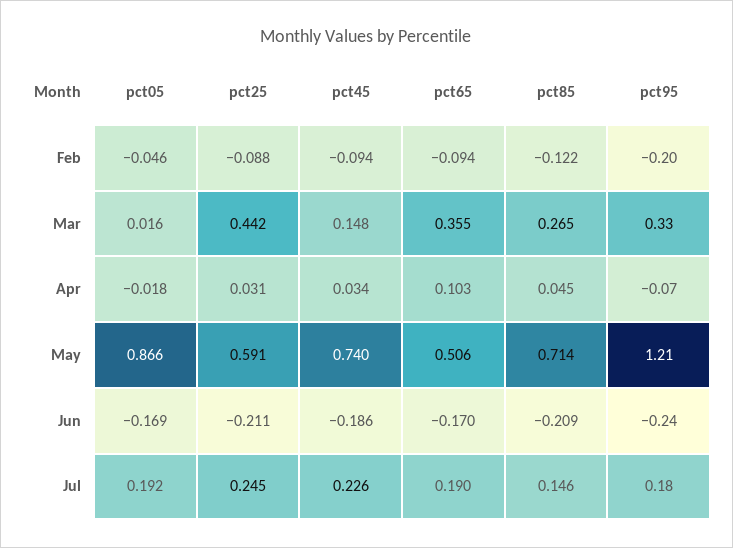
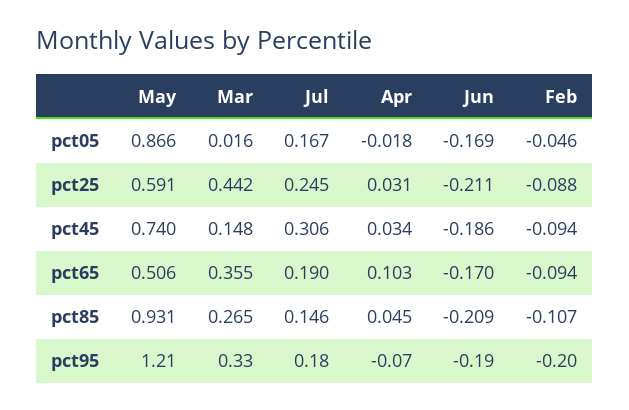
  {
    "pct05": {
      "Feb": -0.046,
      "Mar": 0.016,
      "Apr": -0.018,
      "May": 0.866,
      "Jun": -0.169,
-     "Jul": 0.192
+     "Jul": 0.167
    },
    "pct25": {
      "Feb": -0.088,
      "Mar": 0.442,
      "Apr": 0.031,
      "May": 0.591,
      "Jun": -0.211,
      "Jul": 0.245
    },
    "pct45": {
      "Feb": -0.094,
      "Mar": 0.148,
      "Apr": 0.034,
      "May": 0.74,
      "Jun": -0.186,
-     "Jul": 0.226
+     "Jul": 0.306
    },
    "pct65": {
      "Feb": -0.094,
      "Mar": 0.355,
      "Apr": 0.103,
      "May": 0.506,
      "Jun": -0.17,
      "Jul": 0.19
    },
    "pct85": {
-     "Feb": -0.122,
+     "Feb": -0.107,
      "Mar": 0.265,
      "Apr": 0.045,
-     "May": 0.714,
+     "May": 0.931,
      "Jun": -0.209,
      "Jul": 0.146
    },
    "pct95": {
      "Feb": -0.2,
      "Mar": 0.33,
      "Apr": -0.07,
      "May": 1.21,
-     "Jun": -0.24,
+     "Jun": -0.19,
      "Jul": 0.18
    }
  }

